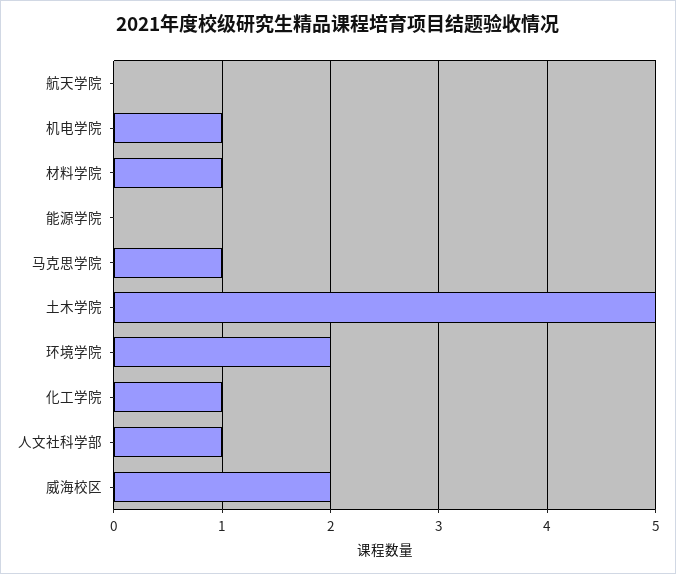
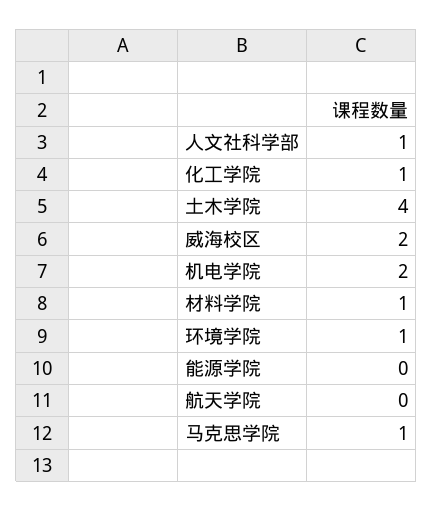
  {
    "航天学院": 0,
-   "机电学院": 1,
+   "机电学院": 2,
    "材料学院": 1,
    "能源学院": 0,
    "马克思学院": 1,
-   "土木学院": 5,
+   "土木学院": 4,
-   "环境学院": 2,
+   "环境学院": 1,
    "化工学院": 1,
    "人文社科学部": 1,
    "威海校区": 2
  }

